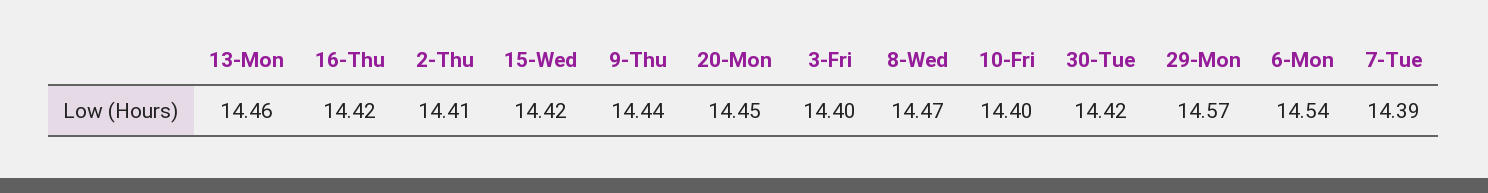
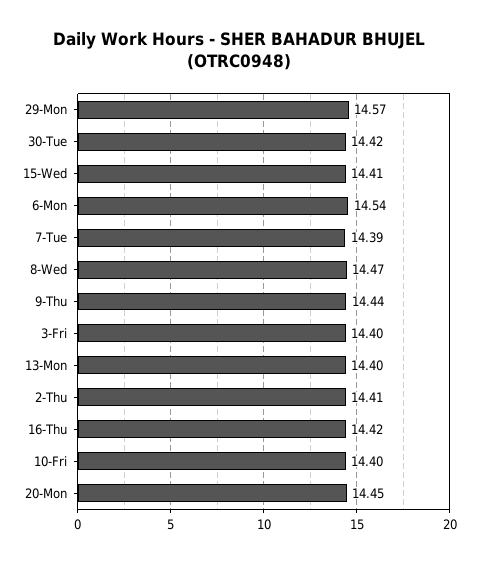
  {
-   "13-Mon": 14.46,
+   "13-Mon": 14.4,
    "16-Thu": 14.42,
    "2-Thu": 14.41,
-   "15-Wed": 14.42,
+   "15-Wed": 14.41,
    "9-Thu": 14.44,
    "20-Mon": 14.45,
    "3-Fri": 14.4,
    "8-Wed": 14.47,
    "10-Fri": 14.4,
    "30-Tue": 14.42,
    "29-Mon": 14.57,
    "6-Mon": 14.54,
    "7-Tue": 14.39
  }

